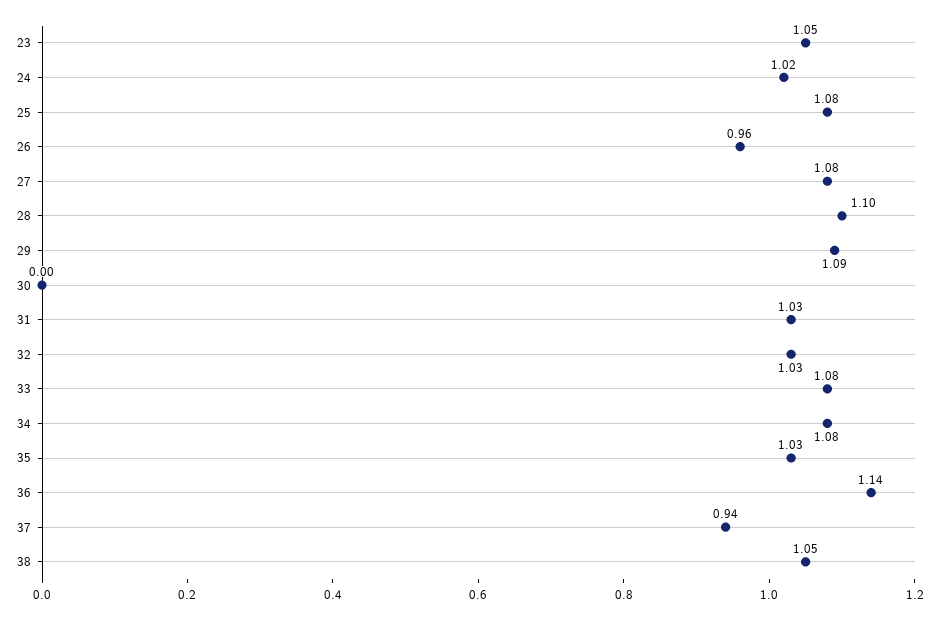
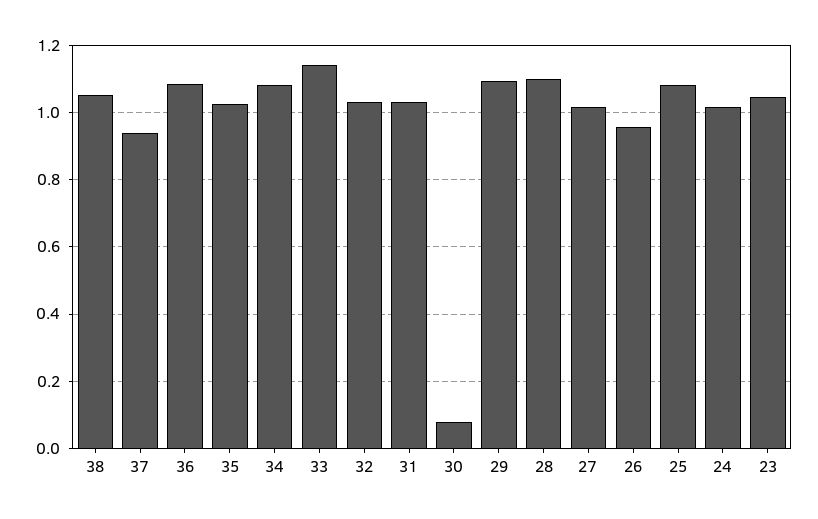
  {
    "23": 1.05,
    "24": 1.02,
    "25": 1.08,
    "26": 0.96,
-   "27": 1.08,
+   "27": 1.02,
    "28": 1.1,
    "29": 1.09,
-   "30": 0,
+   "30": 0.08,
    "31": 1.03,
    "32": 1.03,
-   "33": 1.08,
+   "33": 1.14,
    "34": 1.08,
    "35": 1.03,
-   "36": 1.14,
+   "36": 1.08,
    "37": 0.94,
    "38": 1.05
  }

